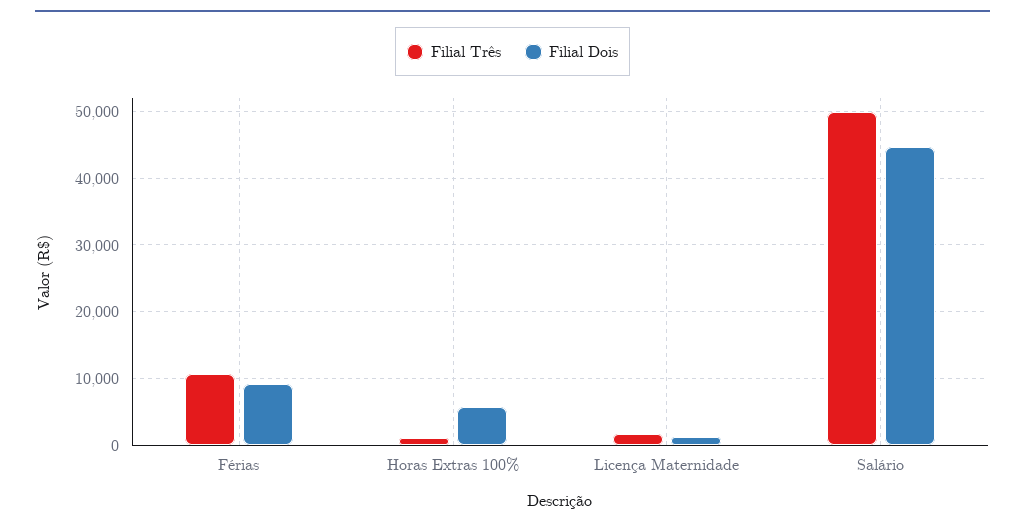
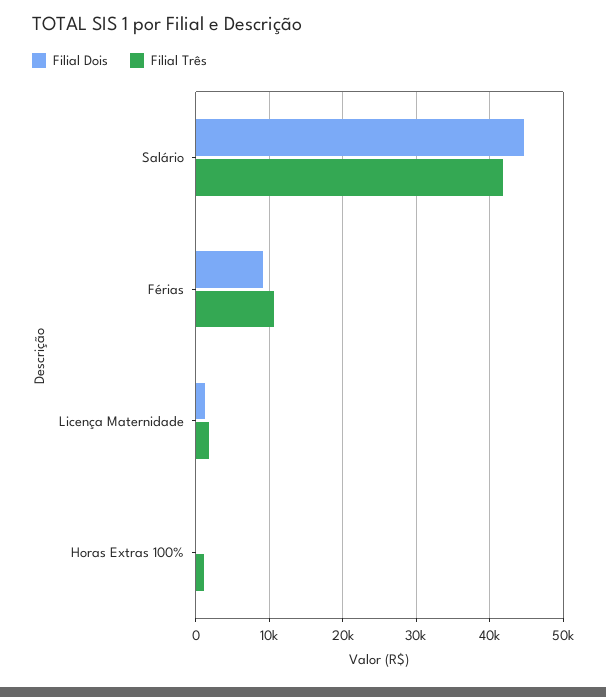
  {
    "Filial Três": {
      "Férias": 11000,
      "Horas Extras 100%": 1000,
      "Licença Maternidade": 2000,
-     "Salário": 50000
+     "Salário": 42000
    },
    "Filial Dois": {
      "Férias": 9000,
-     "Horas Extras 100%": 6000,
+     "Horas Extras 100%": 0,
      "Licença Maternidade": 1000,
      "Salário": 45000
    }
  }

